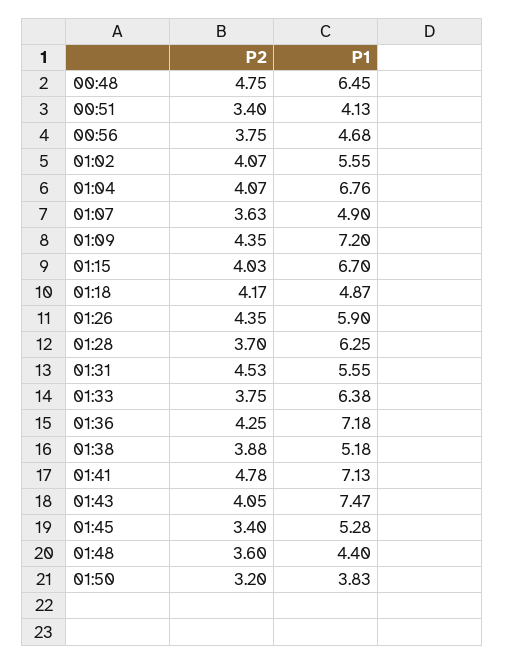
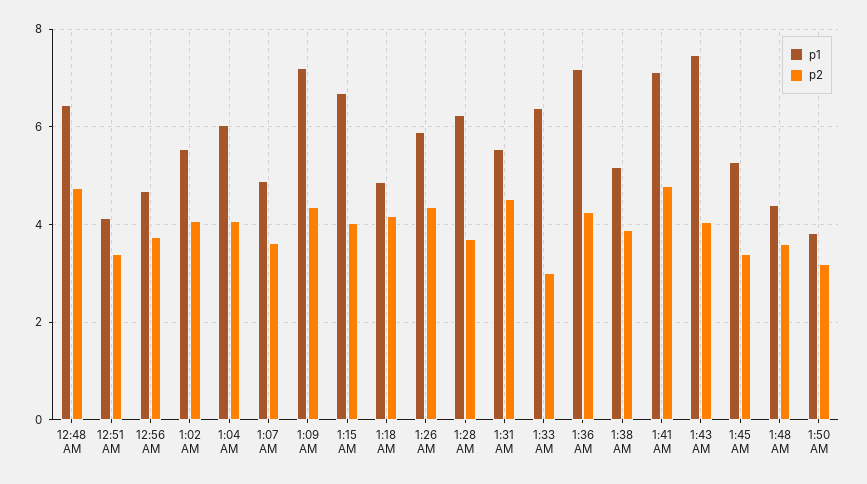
  {
    "P2": {
      "00:48": 4.75,
      "00:51": 3.4,
      "00:56": 3.75,
      "01:02": 4.07,
      "01:04": 4.07,
      "01:07": 3.63,
      "01:09": 4.35,
      "01:15": 4.03,
      "01:18": 4.17,
      "01:26": 4.35,
      "01:28": 3.7,
      "01:31": 4.53,
-     "01:33": 3.75,
+     "01:33": 3,
      "01:36": 4.25,
      "01:38": 3.88,
      "01:41": 4.78,
      "01:43": 4.05,
      "01:45": 3.4,
      "01:48": 3.6,
      "01:50": 3.2
    },
    "P1": {
      "00:48": 6.45,
      "00:51": 4.13,
      "00:56": 4.68,
      "01:02": 5.55,
-     "01:04": 6.76,
+     "01:04": 6,
      "01:07": 4.9,
      "01:09": 7.2,
      "01:15": 6.7,
      "01:18": 4.87,
      "01:26": 5.9,
      "01:28": 6.25,
      "01:31": 5.55,
      "01:33": 6.38,
      "01:36": 7.18,
      "01:38": 5.18,
      "01:41": 7.13,
      "01:43": 7.47,
      "01:45": 5.28,
      "01:48": 4.4,
      "01:50": 3.83
    }
  }

